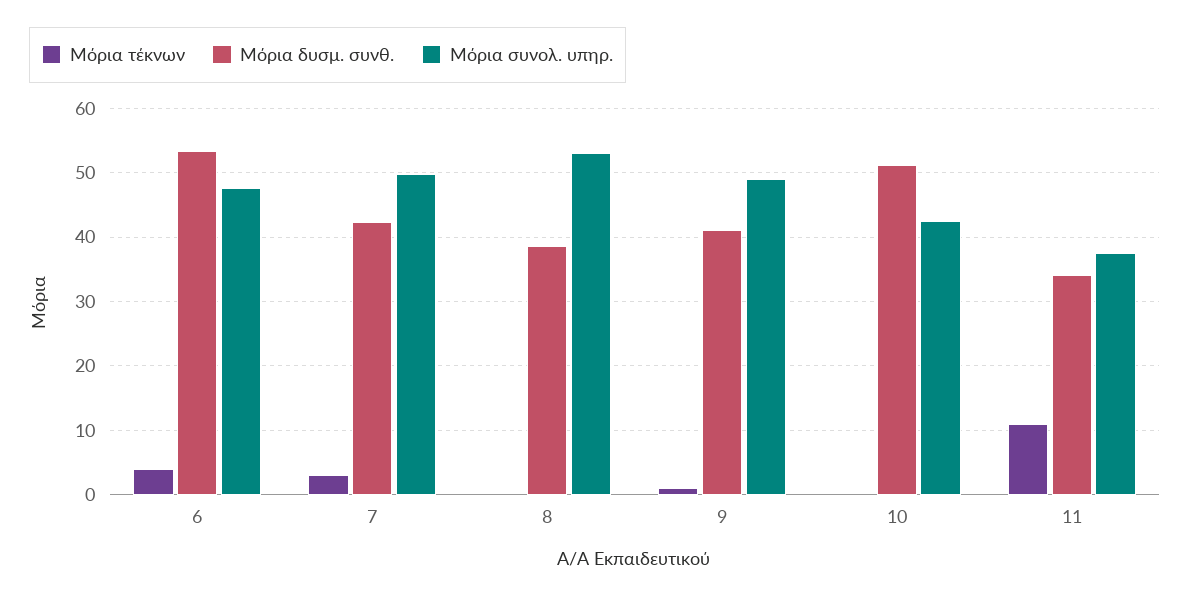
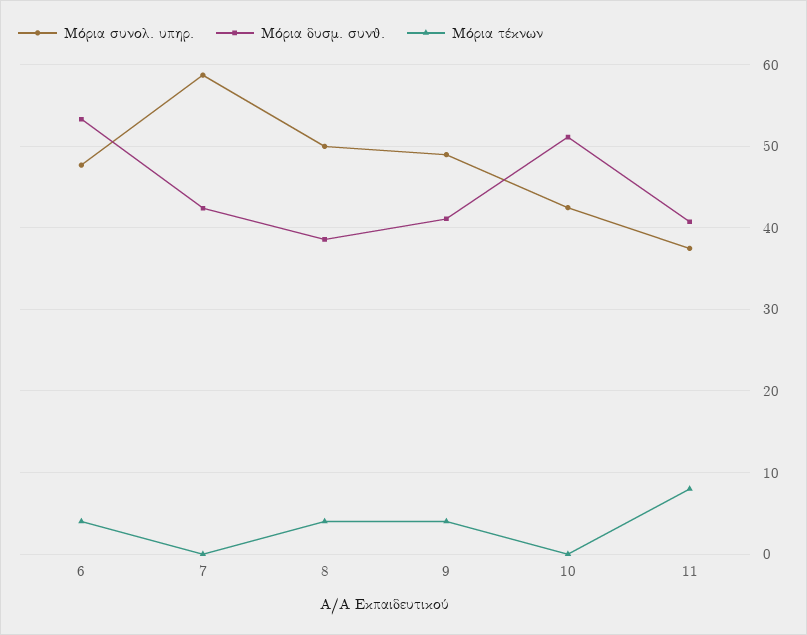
  {
    "Μόρια τέκνων": {
      "6": 4,
-     "7": 3,
+     "7": 0,
-     "8": 0,
+     "8": 4,
-     "9": 1,
+     "9": 4,
      "10": 0,
-     "11": 11
+     "11": 8
    },
    "Μόρια δυσμ. συνθ.": {
      "6": 53,
      "7": 42,
      "8": 39,
      "9": 41,
      "10": 51,
-     "11": 34
+     "11": 41
    },
    "Μόρια συνολ. υπηρ.": {
      "6": 48,
-     "7": 50,
+     "7": 59,
-     "8": 53,
+     "8": 50,
      "9": 49,
      "10": 43,
      "11": 38
    }
  }

